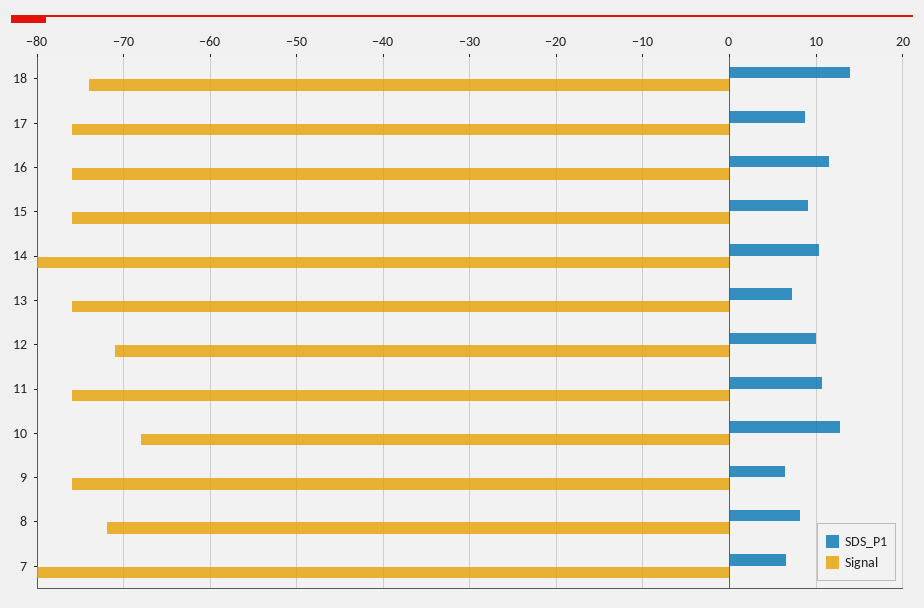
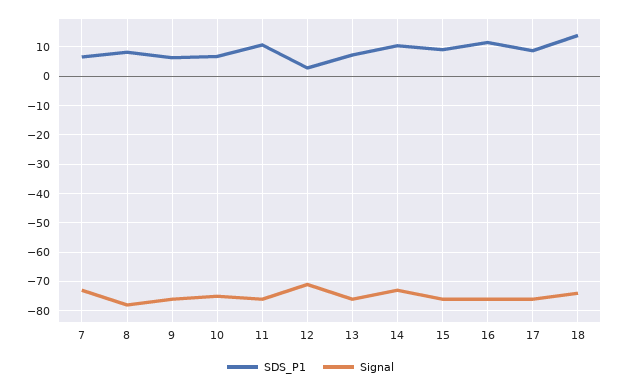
  {
    "SDS_P1": {
      "18": 14,
      "17": 9,
      "16": 12,
      "15": 9,
      "14": 10,
      "13": 7,
-     "12": 10,
+     "12": 2.5,
      "11": 11,
-     "10": 13,
+     "10": 7.5,
      "9": 6,
      "8": 8,
      "7": 7
    },
    "Signal": {
      "18": -74,
      "17": -76,
      "16": -76,
      "15": -76,
-     "14": -80,
+     "14": -72.5,
      "13": -76,
      "12": -71,
      "11": -76,
-     "10": -68,
+     "10": -75,
      "9": -76,
-     "8": -72,
+     "8": -77.5,
-     "7": -80
+     "7": -72.5
    }
  }

